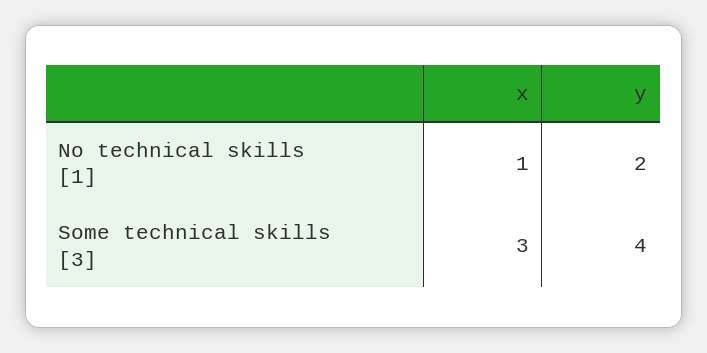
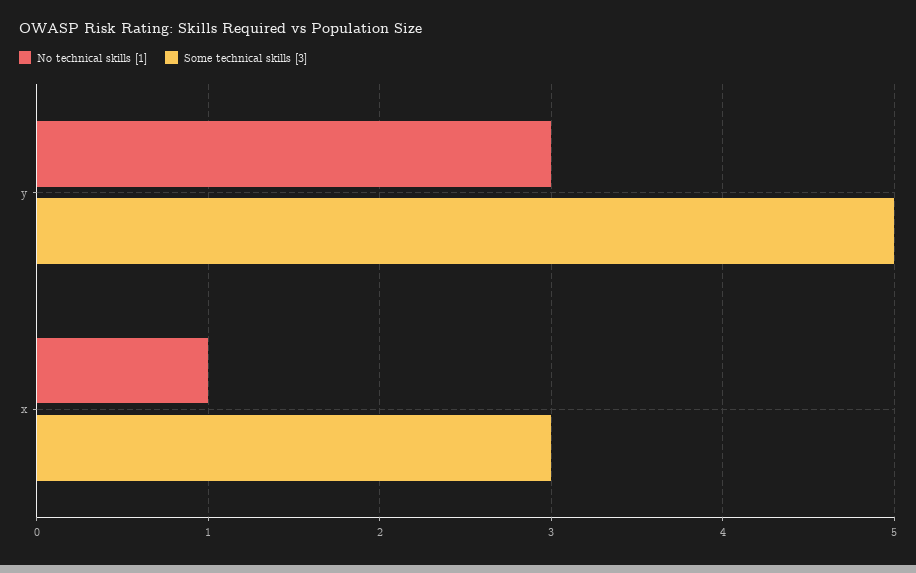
  {
    "No technical skills [1]": {
      "x": 1,
-     "y": 2
+     "y": 3
    },
    "Some technical skills [3]": {
      "x": 3,
-     "y": 4
+     "y": 5
    }
  }

